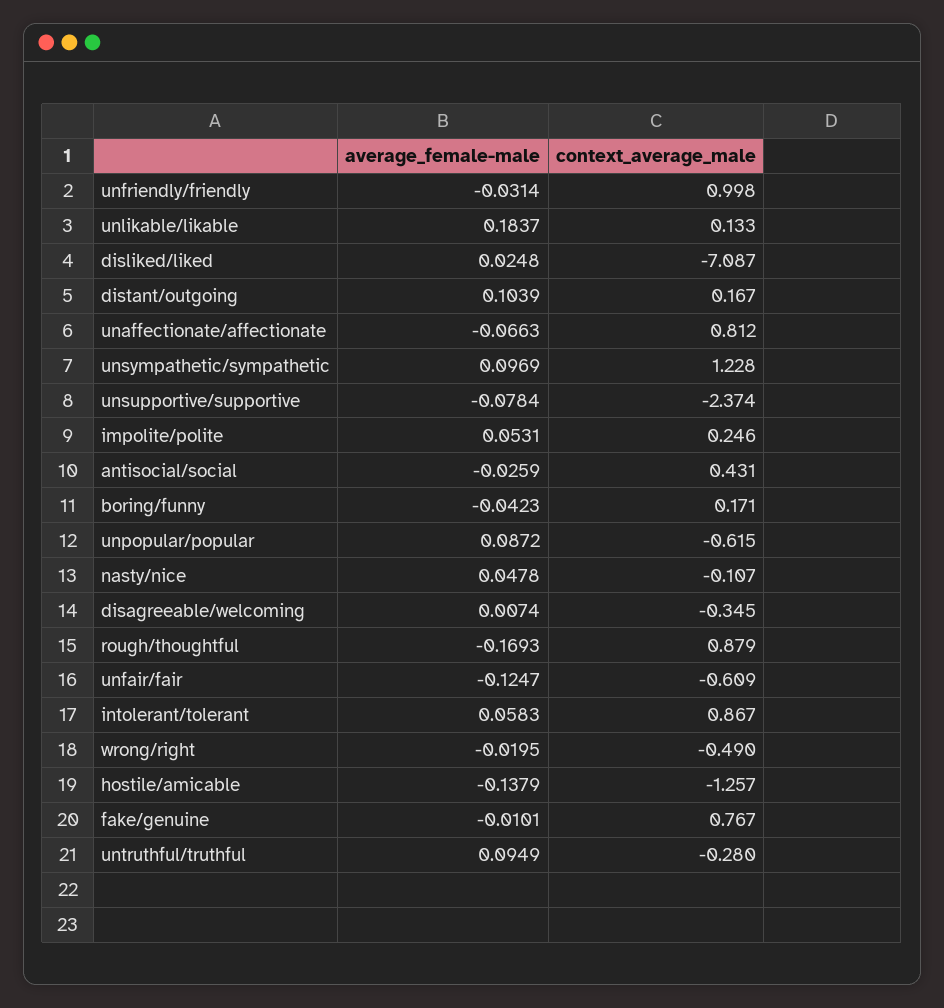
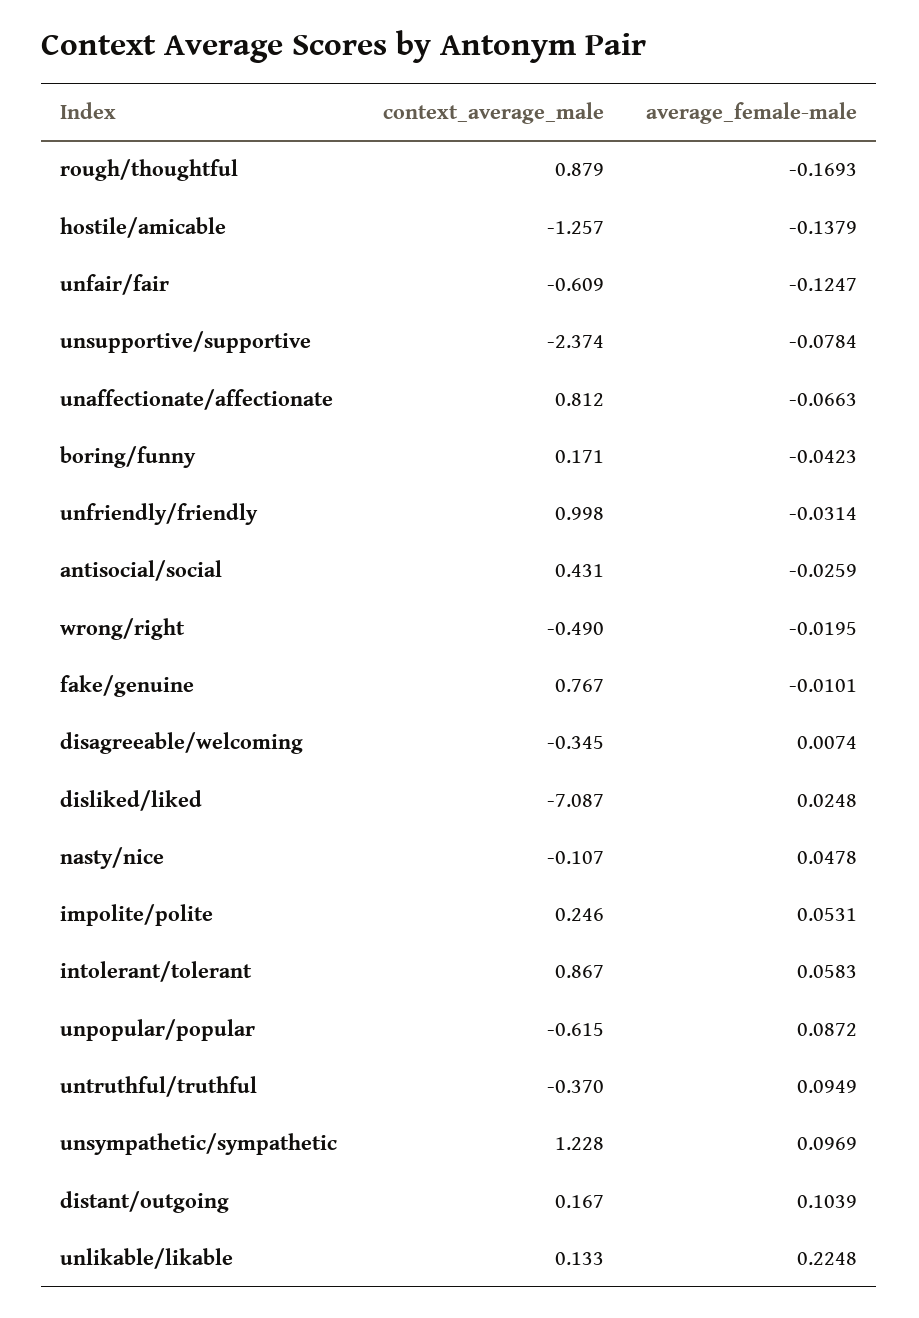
  {
    "average_female-male": {
      "unfriendly/friendly": -0.0314,
-     "unlikable/likable": 0.1837,
+     "unlikable/likable": 0.2248,
      "disliked/liked": 0.0248,
      "distant/outgoing": 0.1039,
      "unaffectionate/affectionate": -0.0663,
      "unsympathetic/sympathetic": 0.0969,
      "unsupportive/supportive": -0.0784,
      "impolite/polite": 0.0531,
      "antisocial/social": -0.0259,
      "boring/funny": -0.0423,
      "unpopular/popular": 0.0872,
      "nasty/nice": 0.0478,
      "disagreeable/welcoming": 0.0074,
      "rough/thoughtful": -0.1693,
      "unfair/fair": -0.1247,
      "intolerant/tolerant": 0.0583,
      "wrong/right": -0.0195,
      "hostile/amicable": -0.1379,
      "fake/genuine": -0.0101,
      "untruthful/truthful": 0.0949
    },
    "context_average_male": {
      "unfriendly/friendly": 0.998,
      "unlikable/likable": 0.133,
      "disliked/liked": -7.087,
      "distant/outgoing": 0.167,
      "unaffectionate/affectionate": 0.812,
      "unsympathetic/sympathetic": 1.228,
      "unsupportive/supportive": -2.374,
      "impolite/polite": 0.246,
      "antisocial/social": 0.431,
      "boring/funny": 0.171,
      "unpopular/popular": -0.615,
      "nasty/nice": -0.107,
      "disagreeable/welcoming": -0.345,
      "rough/thoughtful": 0.879,
      "unfair/fair": -0.609,
      "intolerant/tolerant": 0.867,
      "wrong/right": -0.49,
      "hostile/amicable": -1.257,
      "fake/genuine": 0.767,
-     "untruthful/truthful": -0.28
+     "untruthful/truthful": -0.37
    }
  }

